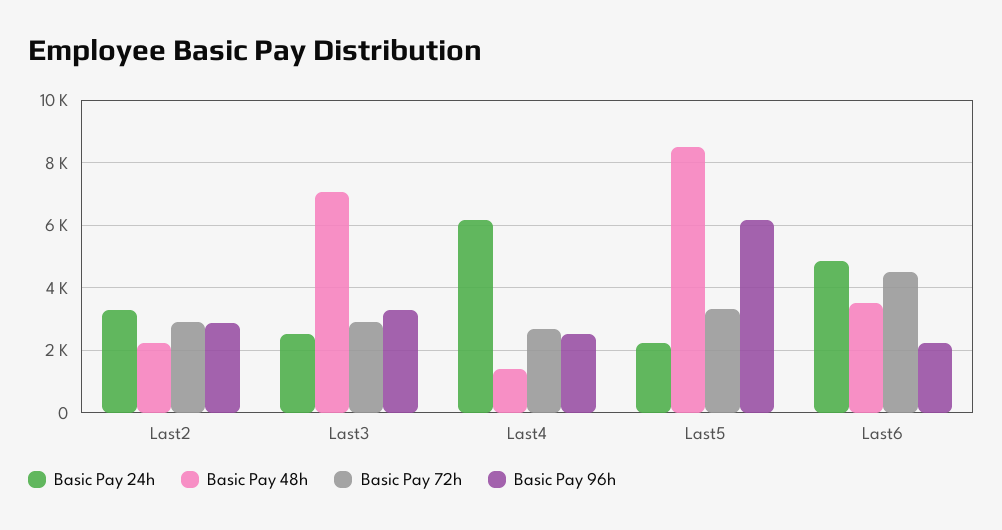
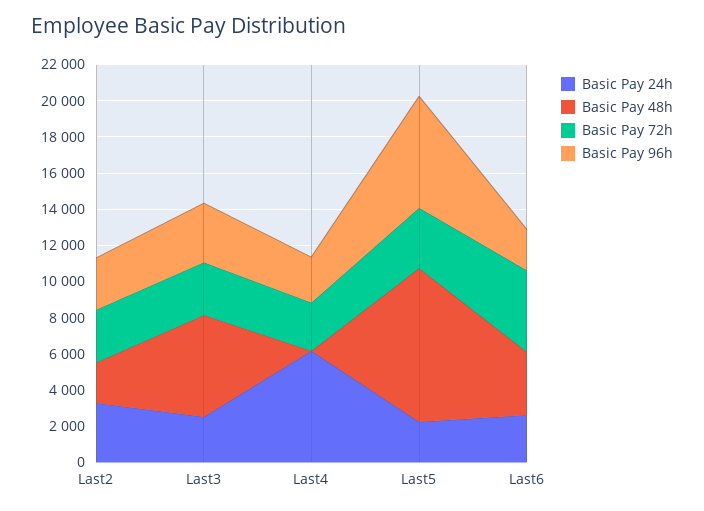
  {
    "Basic Pay 24h": {
      "Last2": 3200,
      "Last3": 2600,
      "Last4": 6200,
      "Last5": 2200,
-     "Last6": 4800
+     "Last6": 2500
    },
    "Basic Pay 48h": {
      "Last2": 2200,
-     "Last3": 7000,
+     "Last3": 5500,
-     "Last4": 1400,
+     "Last4": 0,
      "Last5": 8600,
      "Last6": 3600
    },
    "Basic Pay 72h": {
      "Last2": 3000,
      "Last3": 3000,
      "Last4": 2600,
      "Last5": 3400,
      "Last6": 4600
    },
    "Basic Pay 96h": {
      "Last2": 2800,
      "Last3": 3200,
      "Last4": 2600,
      "Last5": 6200,
      "Last6": 2200
    }
  }

